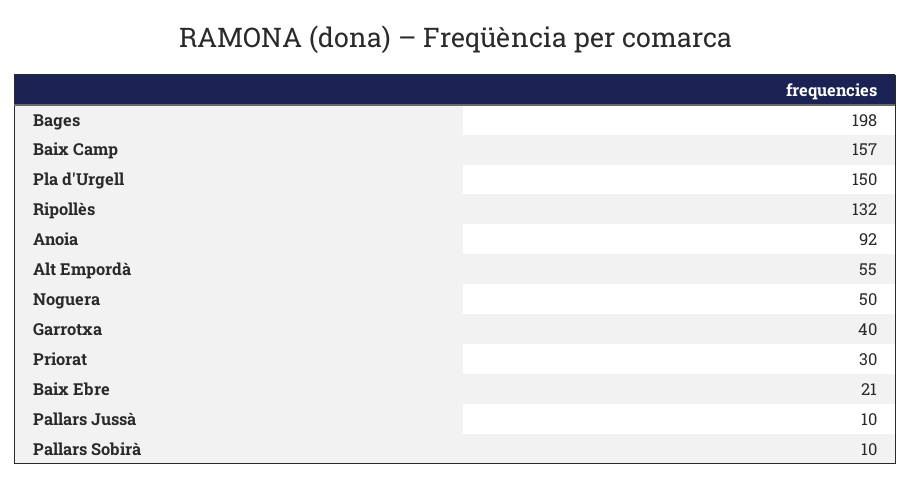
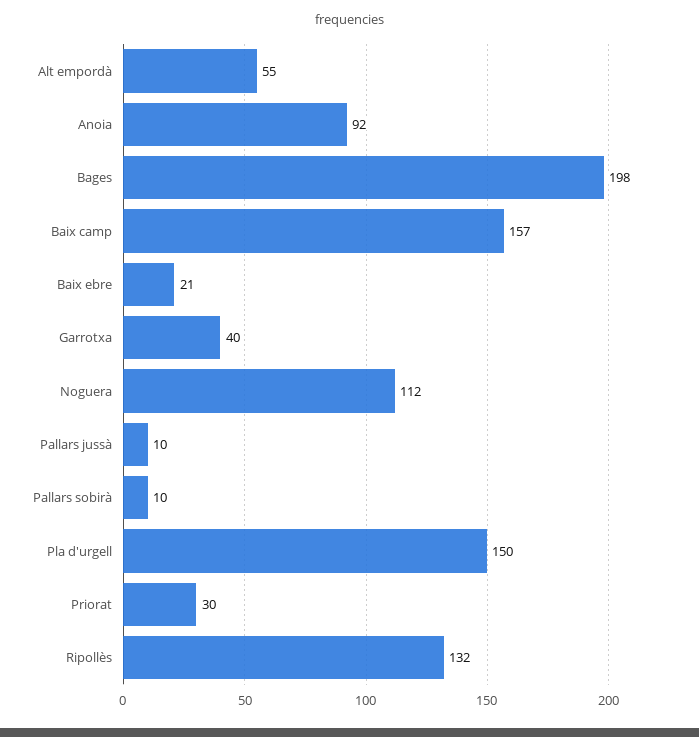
  {
    "Bages": 198,
    "Baix Camp": 157,
    "Pla d'Urgell": 150,
    "Ripollès": 132,
    "Anoia": 92,
    "Alt Empordà": 55,
-   "Noguera": 50,
+   "Noguera": 112,
    "Garrotxa": 40,
    "Priorat": 30,
    "Baix Ebre": 21,
    "Pallars Jussà": 10,
    "Pallars Sobirà": 10
  }

